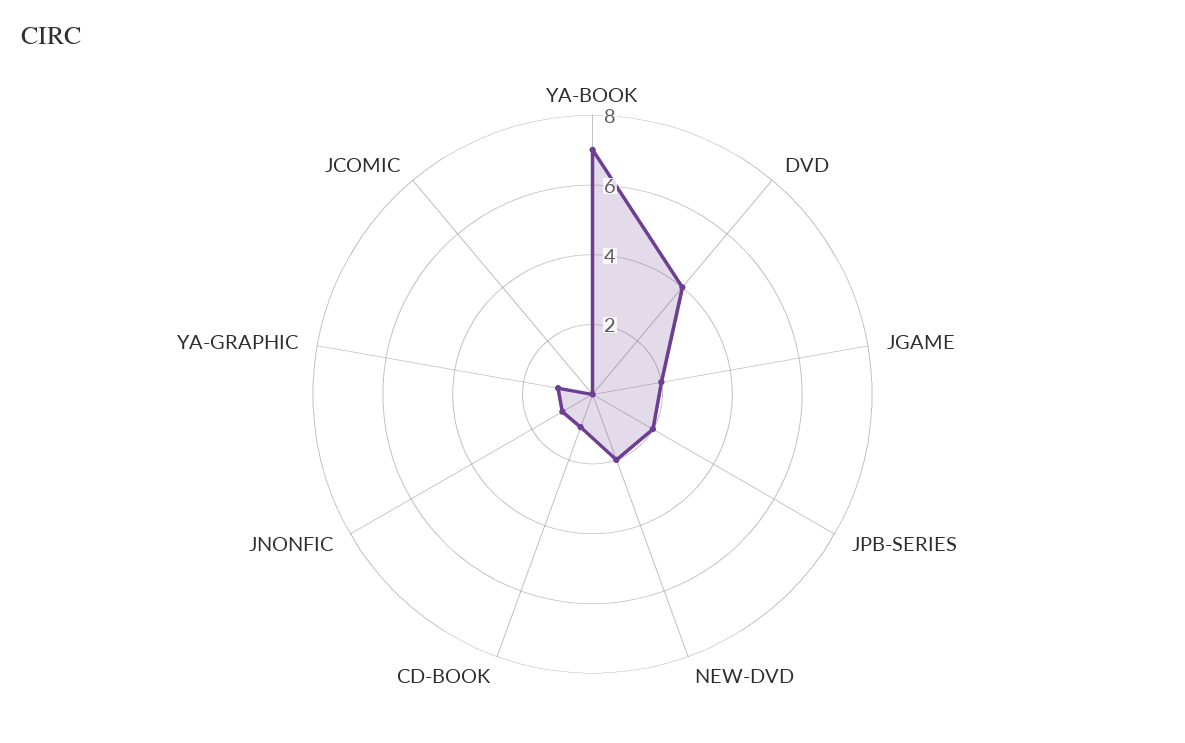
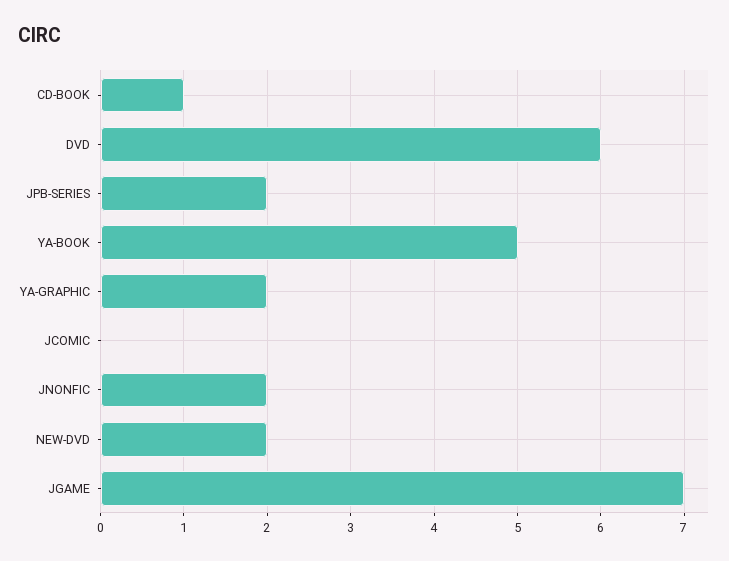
  {
-   "YA-BOOK": 7,
+   "YA-BOOK": 5,
-   "DVD": 4,
+   "DVD": 6,
-   "JGAME": 2,
+   "JGAME": 7,
    "JPB-SERIES": 2,
    "NEW-DVD": 2,
    "CD-BOOK": 1,
-   "JNONFIC": 1,
+   "JNONFIC": 2,
-   "YA-GRAPHIC": 1,
+   "YA-GRAPHIC": 2,
    "JCOMIC": 0
  }

